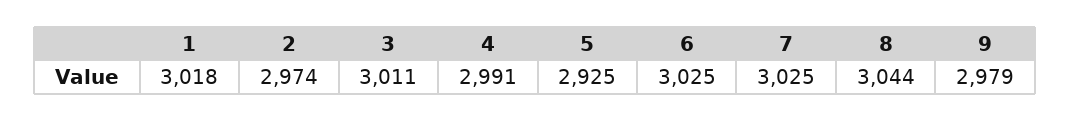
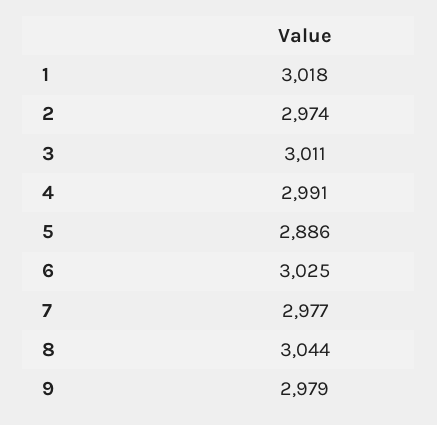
  {
    "1": 3018,
    "2": 2974,
    "3": 3011,
    "4": 2991,
-   "5": 2925,
+   "5": 2886,
    "6": 3025,
-   "7": 3025,
+   "7": 2977,
    "8": 3044,
    "9": 2979
  }

